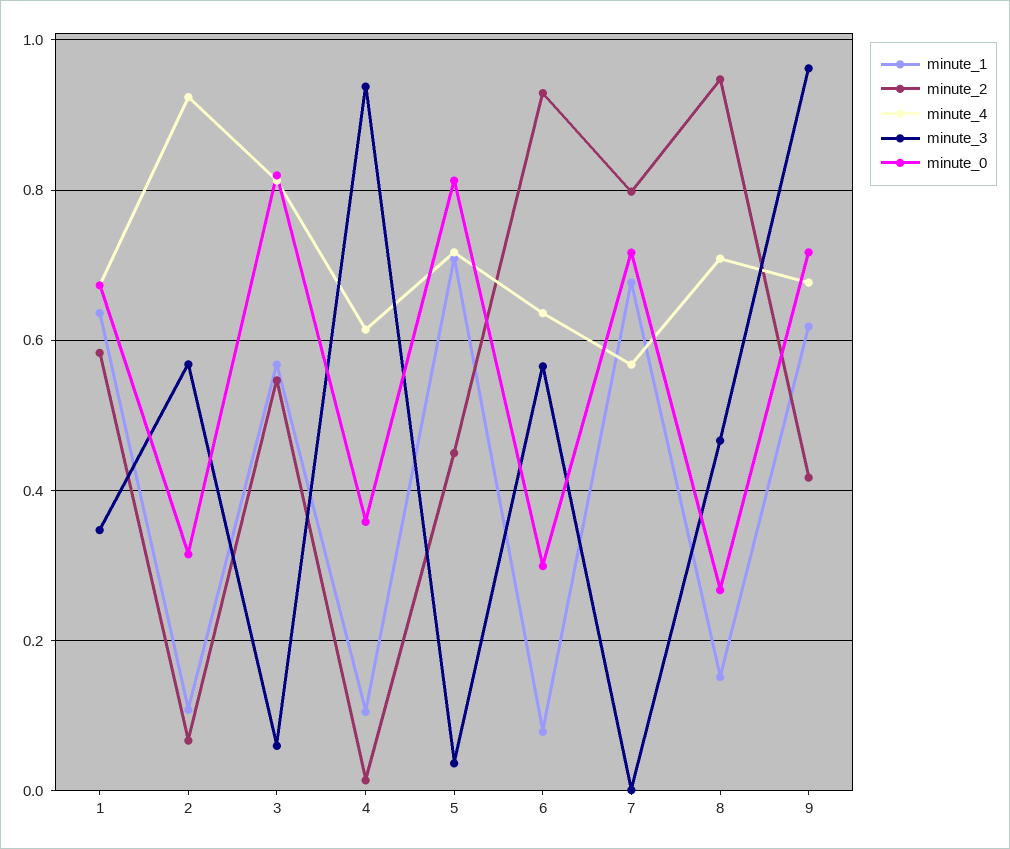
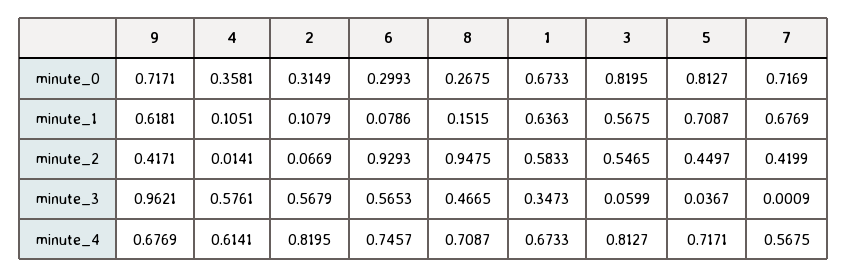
  {
    "minute_1": {
      "1": 0.6363,
      "2": 0.1079,
      "3": 0.5675,
      "4": 0.1051,
      "5": 0.7087,
      "6": 0.0786,
      "7": 0.6769,
      "8": 0.1515,
      "9": 0.6181
    },
    "minute_2": {
      "1": 0.5833,
      "2": 0.0669,
      "3": 0.5465,
      "4": 0.0141,
      "5": 0.4497,
      "6": 0.9293,
-     "7": 0.8,
+     "7": 0.4199,
      "8": 0.9475,
      "9": 0.4171
    },
    "minute_4": {
      "1": 0.6733,
-     "2": 0.92,
+     "2": 0.8195,
      "3": 0.8127,
      "4": 0.6141,
      "5": 0.7171,
-     "6": 0.64,
+     "6": 0.7457,
      "7": 0.5675,
      "8": 0.7087,
      "9": 0.6769
    },
    "minute_3": {
      "1": 0.3473,
      "2": 0.5679,
      "3": 0.0599,
-     "4": 0.94,
+     "4": 0.5761,
      "5": 0.0367,
      "6": 0.5653,
      "7": 0.0009,
      "8": 0.4665,
      "9": 0.9621
    },
    "minute_0": {
      "1": 0.6733,
      "2": 0.3149,
      "3": 0.8195,
      "4": 0.3581,
      "5": 0.8127,
      "6": 0.2993,
      "7": 0.7169,
      "8": 0.2675,
      "9": 0.7171
    }
  }

